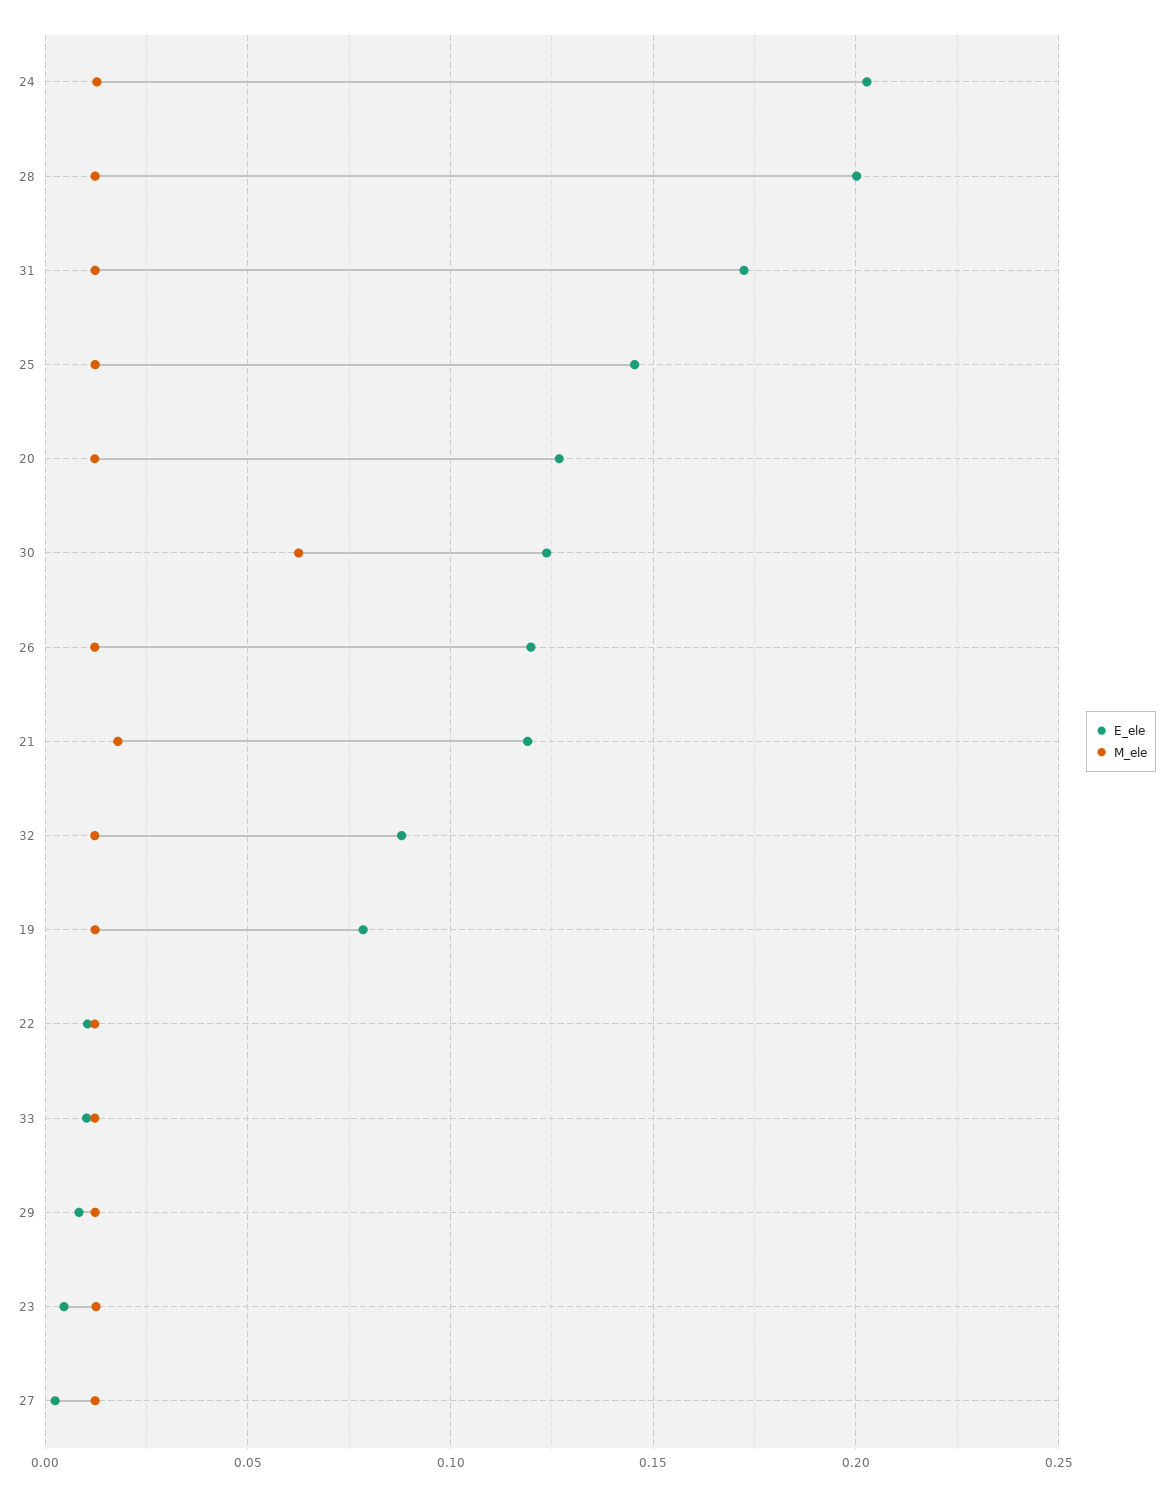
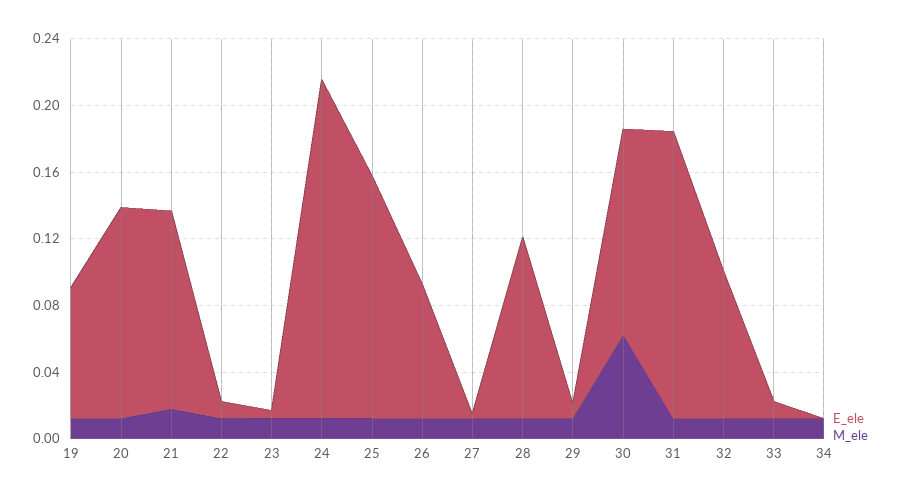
  {
    "E_ele": {
      "24": 0.205,
-     "28": 0.2,
+     "28": 0.11,
      "31": 0.17,
      "25": 0.145,
      "20": 0.125,
      "30": 0.125,
-     "26": 0.12,
+     "26": 0.08,
      "21": 0.12,
      "32": 0.09,
      "19": 0.08,
      "22": 0.01,
      "33": 0.01,
      "29": 0.01,
      "23": 0.005,
-     "27": 0
+     "27": 0,
+     "34": 0
    },
    "M_ele": {
      "24": 0.015,
      "28": 0.01,
      "31": 0.01,
      "25": 0.01,
      "20": 0.01,
      "30": 0.065,
      "26": 0.01,
      "21": 0.02,
      "32": 0.01,
      "19": 0.01,
      "22": 0.01,
      "33": 0.01,
      "29": 0.01,
      "23": 0.015,
-     "27": 0.01
+     "27": 0.01,
+     "34": 0.01
    }
  }

